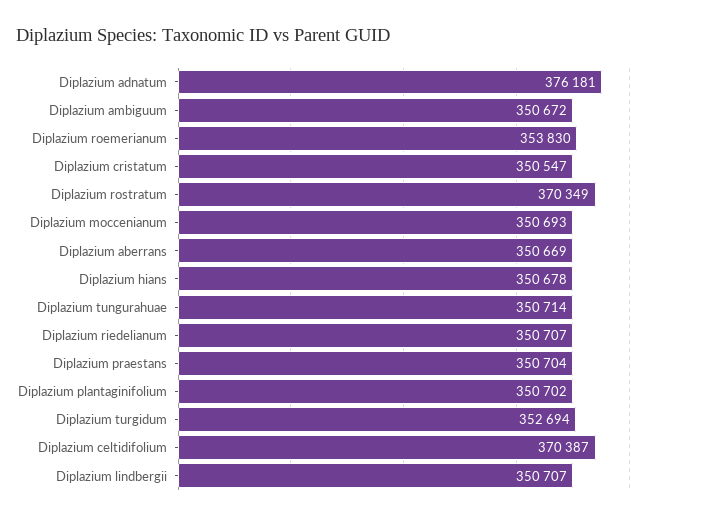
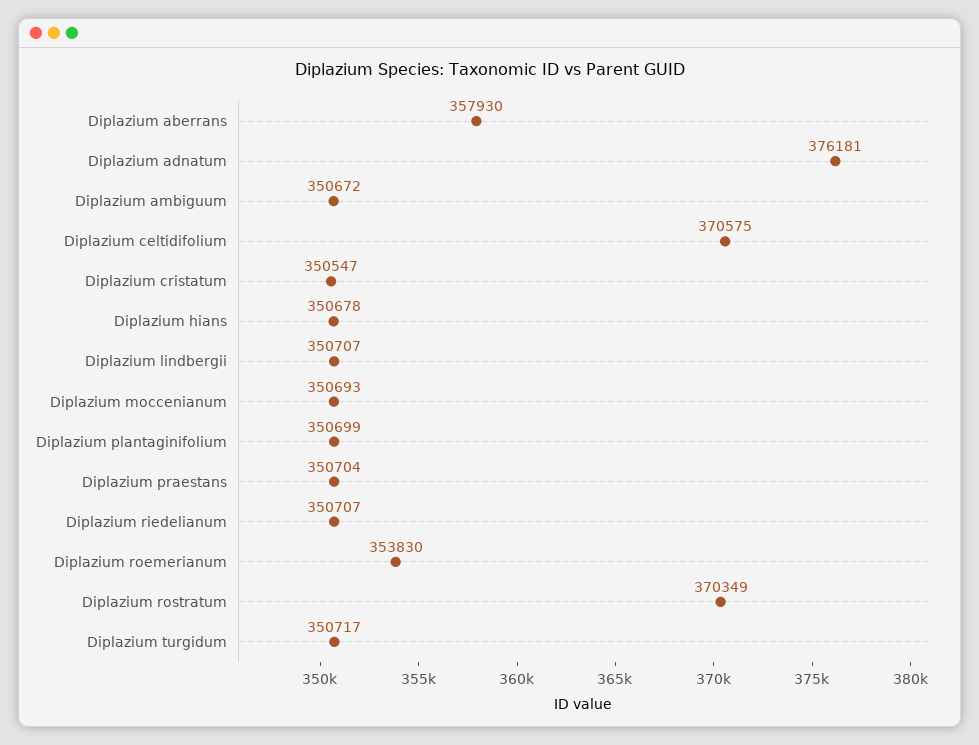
  {
    "Diplazium adnatum": 376181,
    "Diplazium ambiguum": 350672,
    "Diplazium roemerianum": 353830,
    "Diplazium cristatum": 350547,
    "Diplazium rostratum": 370349,
    "Diplazium moccenianum": 350693,
-   "Diplazium aberrans": 350669,
+   "Diplazium aberrans": 357930,
    "Diplazium hians": 350678,
-   "Diplazium tungurahuae": 350714,
    "Diplazium riedelianum": 350707,
    "Diplazium praestans": 350704,
-   "Diplazium plantaginifolium": 350702,
+   "Diplazium plantaginifolium": 350699,
-   "Diplazium turgidum": 352694,
+   "Diplazium turgidum": 350717,
-   "Diplazium celtidifolium": 370387,
+   "Diplazium celtidifolium": 370575,
    "Diplazium lindbergii": 350707
  }

